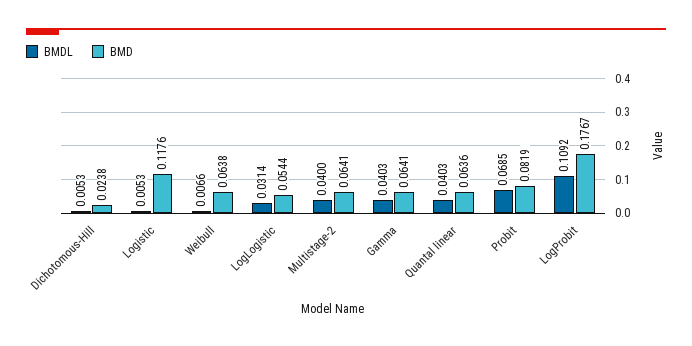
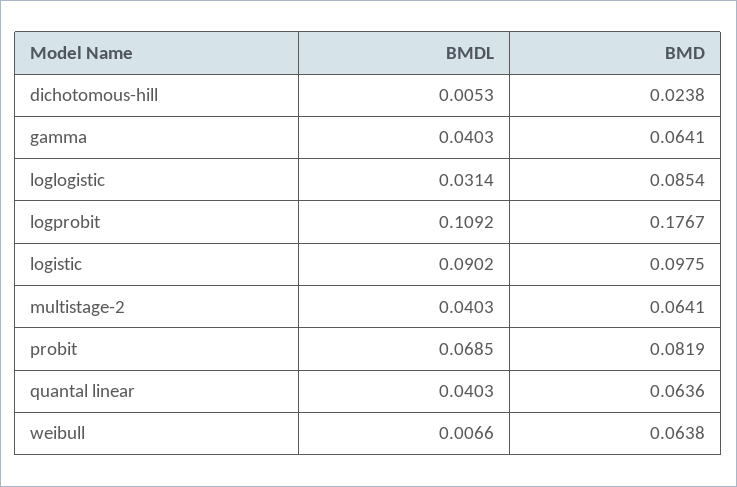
  {
    "BMDL": {
      "Dichotomous-Hill": 0.0053,
-     "Logistic": 0.0053,
+     "Logistic": 0.0902,
      "Weibull": 0.0066,
      "LogLogistic": 0.0314,
-     "Multistage-2": 0.04,
+     "Multistage-2": 0.0403,
      "Gamma": 0.0403,
      "Quantal linear": 0.0403,
      "Probit": 0.0685,
      "LogProbit": 0.1092
    },
    "BMD": {
      "Dichotomous-Hill": 0.0238,
-     "Logistic": 0.1176,
+     "Logistic": 0.0975,
      "Weibull": 0.0638,
-     "LogLogistic": 0.0544,
+     "LogLogistic": 0.0854,
      "Multistage-2": 0.0641,
      "Gamma": 0.0641,
      "Quantal linear": 0.0636,
      "Probit": 0.0819,
      "LogProbit": 0.1767
    }
  }

